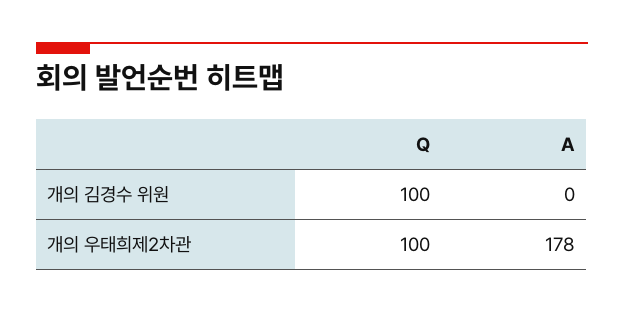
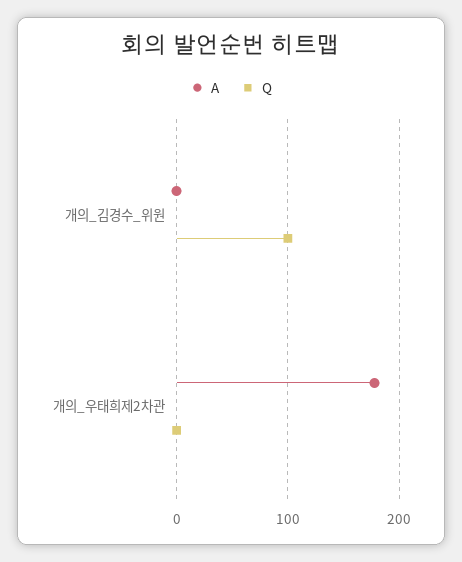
  {
    "Q": {
      "개의 김경수 위원": 100,
-     "개의 우태희제2차관": 100
+     "개의 우태희제2차관": 0
    },
    "A": {
      "개의 김경수 위원": 0,
      "개의 우태희제2차관": 178
    }
  }

